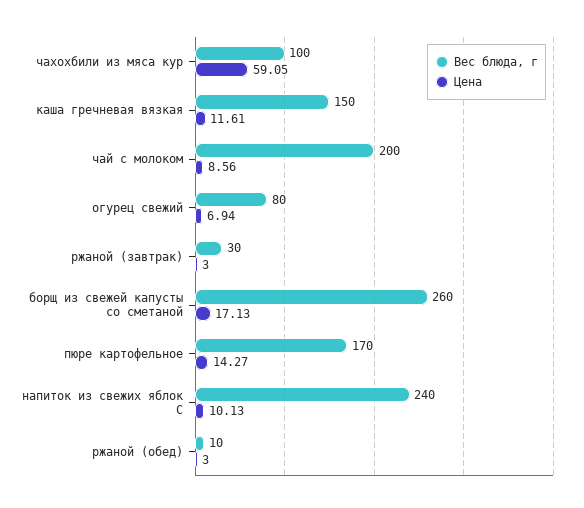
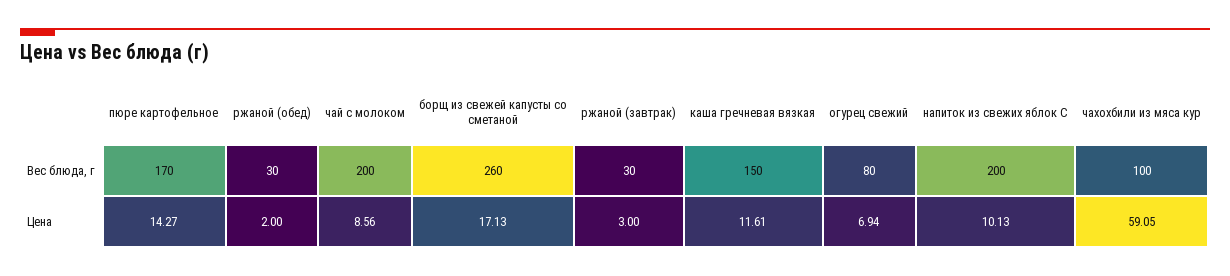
  {
    "Вес блюда, г": {
      "чахохбили из мяса кур": 100,
      "каша гречневая вязкая": 150,
      "чай с молоком": 200,
      "огурец свежий": 80,
      "ржаной (завтрак)": 30,
      "борщ из свежей капусты со сметаной": 260,
      "пюре картофельное": 170,
-     "напиток из свежих яблок С": 240,
+     "напиток из свежих яблок С": 200,
-     "ржаной (обед)": 10
+     "ржаной (обед)": 30
    },
    "Цена": {
      "чахохбили из мяса кур": 59.05,
      "каша гречневая вязкая": 11.61,
      "чай с молоком": 8.56,
      "огурец свежий": 6.94,
      "ржаной (завтрак)": 3,
      "борщ из свежей капусты со сметаной": 17.13,
      "пюре картофельное": 14.27,
      "напиток из свежих яблок С": 10.13,
-     "ржаной (обед)": 3
+     "ржаной (обед)": 2
    }
  }

